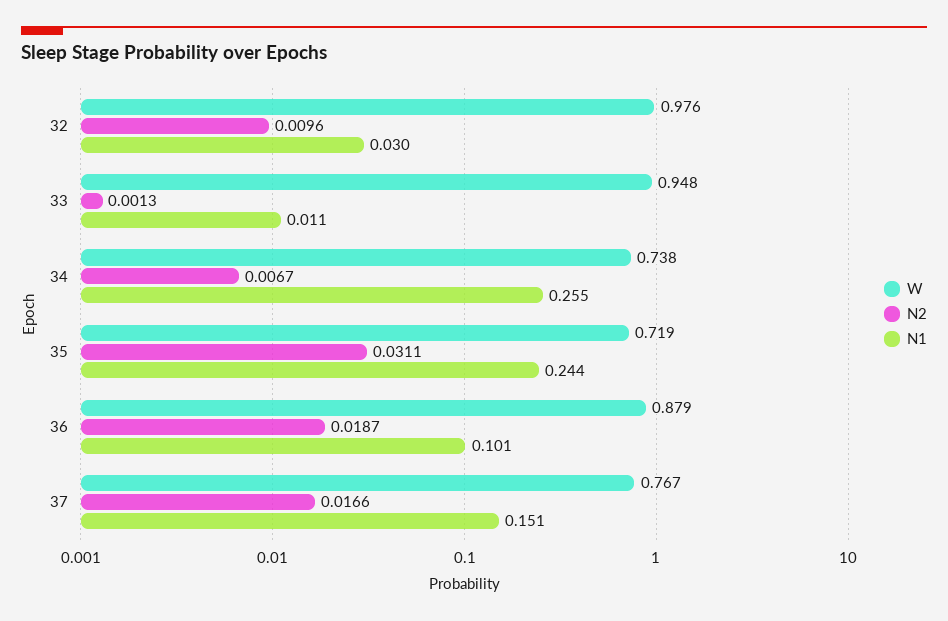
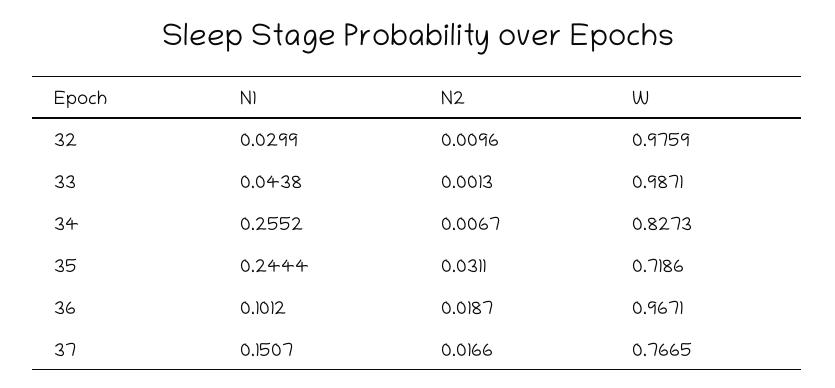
  {
    "W": {
      "32": 0.9759,
-     "33": 0.948,
+     "33": 0.9871,
-     "34": 0.738,
+     "34": 0.8273,
      "35": 0.7186,
-     "36": 0.879,
+     "36": 0.9671,
      "37": 0.7665
    },
    "N2": {
      "32": 0.0096,
      "33": 0.0013,
      "34": 0.0067,
      "35": 0.0311,
      "36": 0.0187,
      "37": 0.0166
    },
    "N1": {
      "32": 0.0299,
-     "33": 0.011,
+     "33": 0.0438,
      "34": 0.2552,
      "35": 0.2444,
      "36": 0.1012,
      "37": 0.1507
    }
  }

